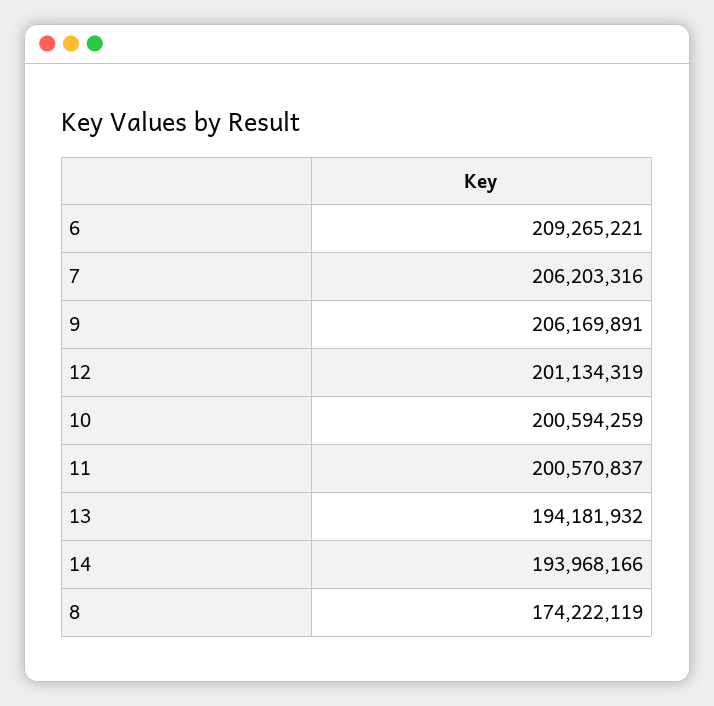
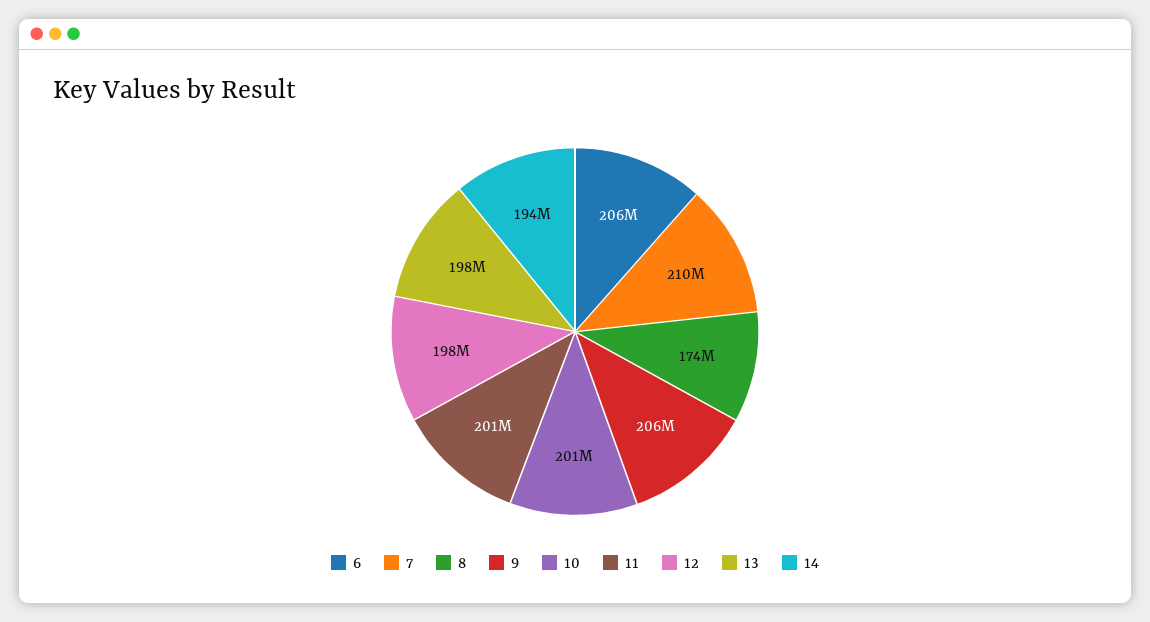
  {
-   "6": 209265221,
+   "6": 206000000,
-   "7": 206203316,
+   "7": 210000000,
    "9": 206169891,
-   "12": 201134319,
+   "12": 198000000,
    "10": 200594259,
    "11": 200570837,
-   "13": 194181932,
+   "13": 198000000,
    "14": 193968166,
    "8": 174222119
  }

